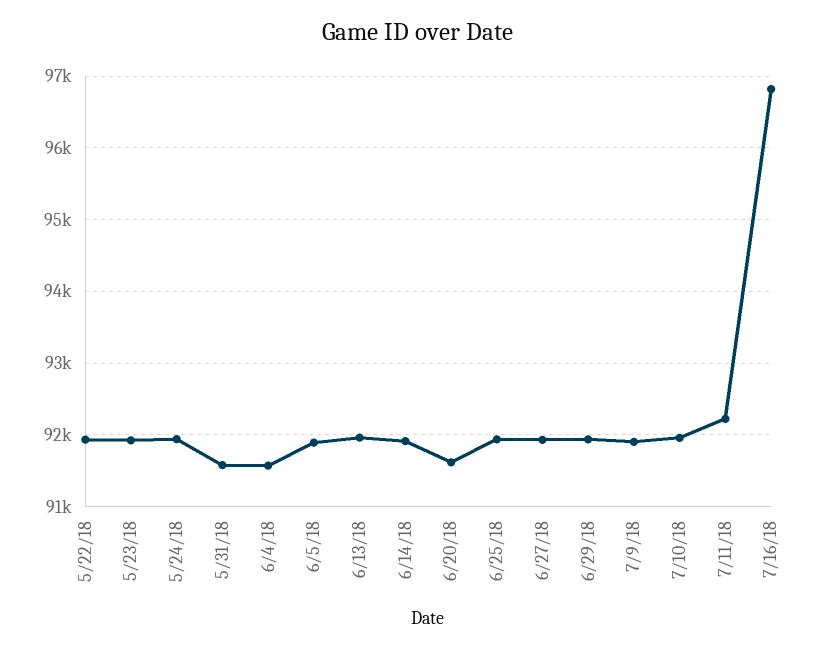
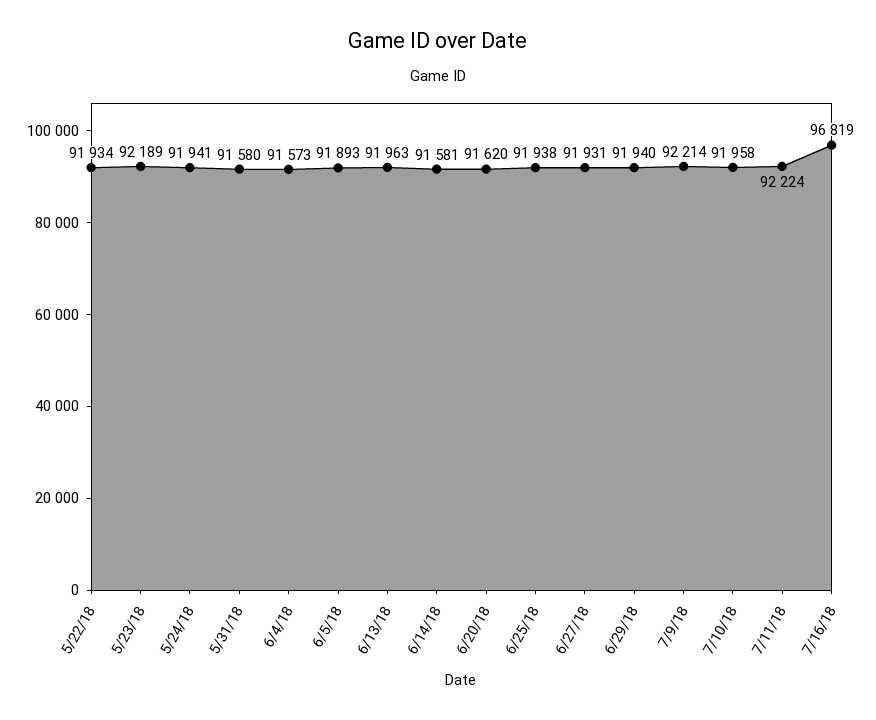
  {
    "5/22/18": 91934,
-   "5/23/18": 91900,
+   "5/23/18": 92189,
    "5/24/18": 91941,
    "5/31/18": 91580,
    "6/4/18": 91573,
    "6/5/18": 91893,
    "6/13/18": 91963,
-   "6/14/18": 91900,
+   "6/14/18": 91581,
    "6/20/18": 91620,
    "6/25/18": 91938,
    "6/27/18": 91931,
    "6/29/18": 91940,
-   "7/9/18": 91900,
+   "7/9/18": 92214,
    "7/10/18": 91958,
    "7/11/18": 92224,
    "7/16/18": 96819
  }

